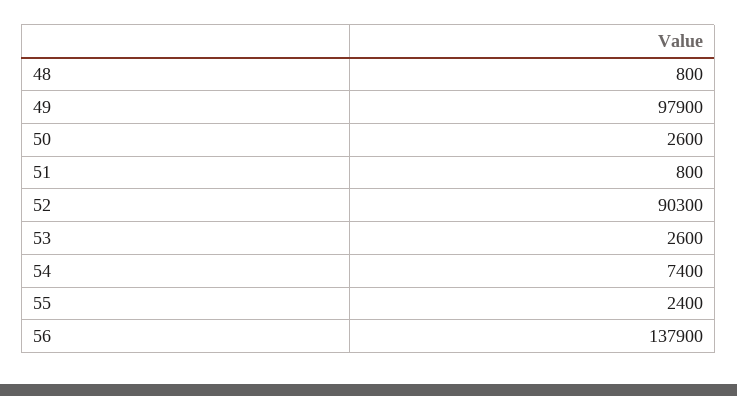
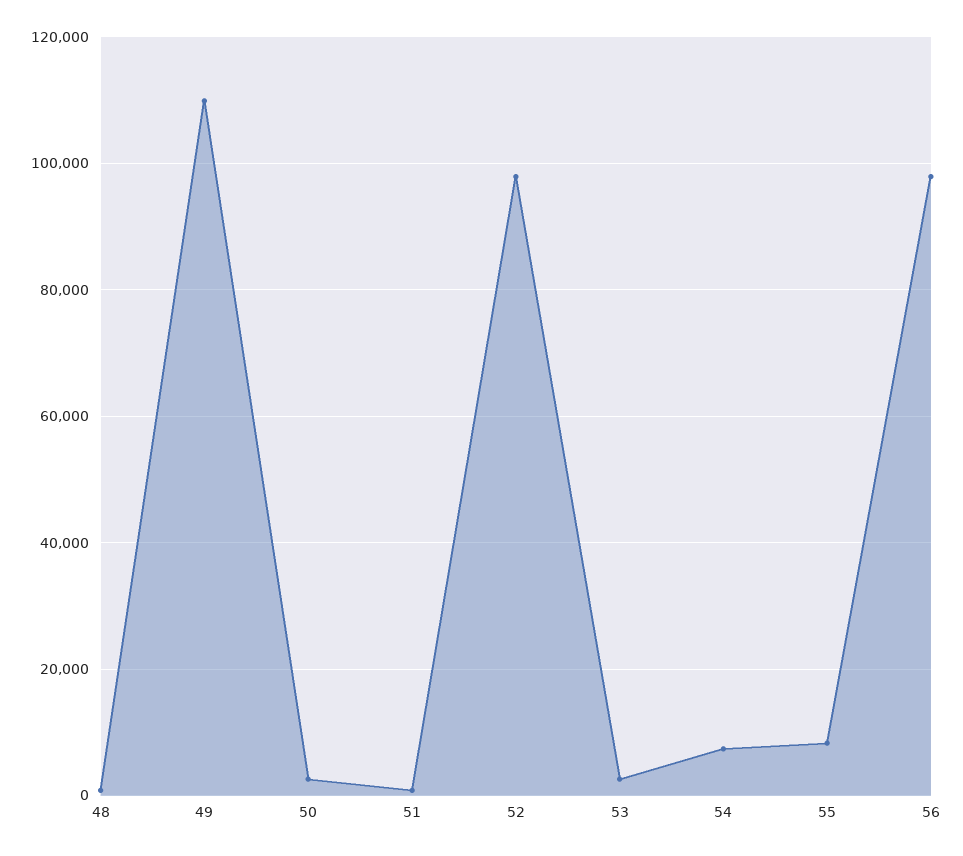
  {
    "48": 800,
-   "49": 97900,
+   "49": 110000,
    "50": 2600,
    "51": 800,
-   "52": 90300,
+   "52": 98000,
    "53": 2600,
    "54": 7400,
-   "55": 2400,
+   "55": 8000,
-   "56": 137900
+   "56": 98000
  }

